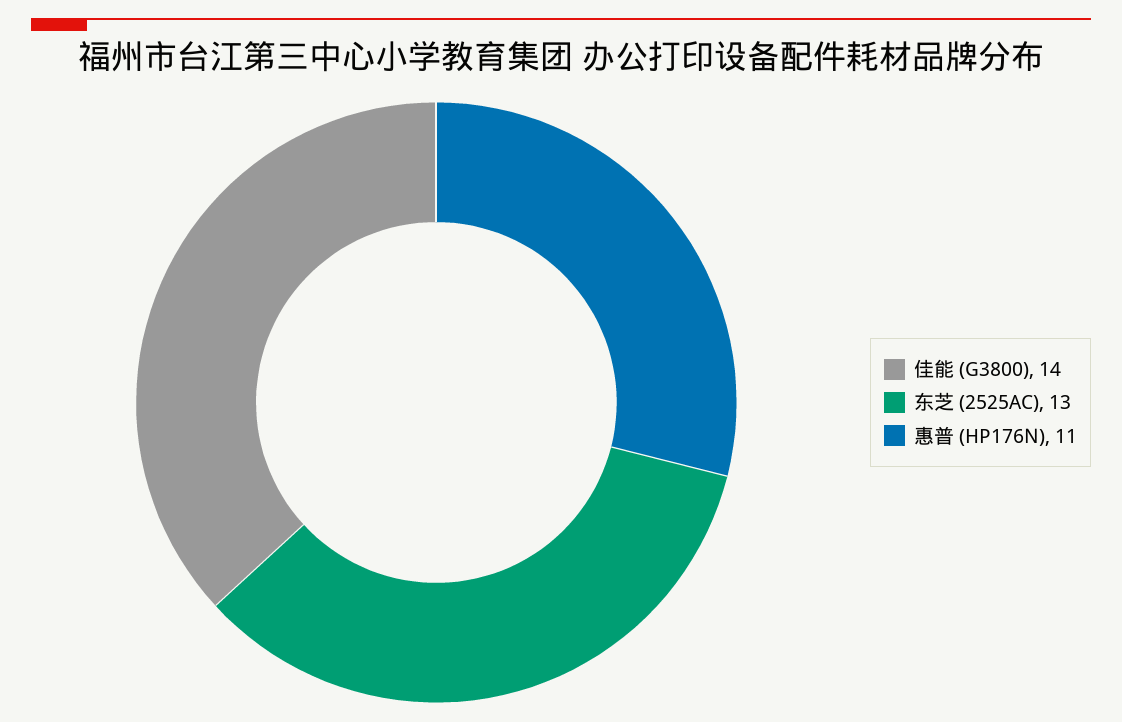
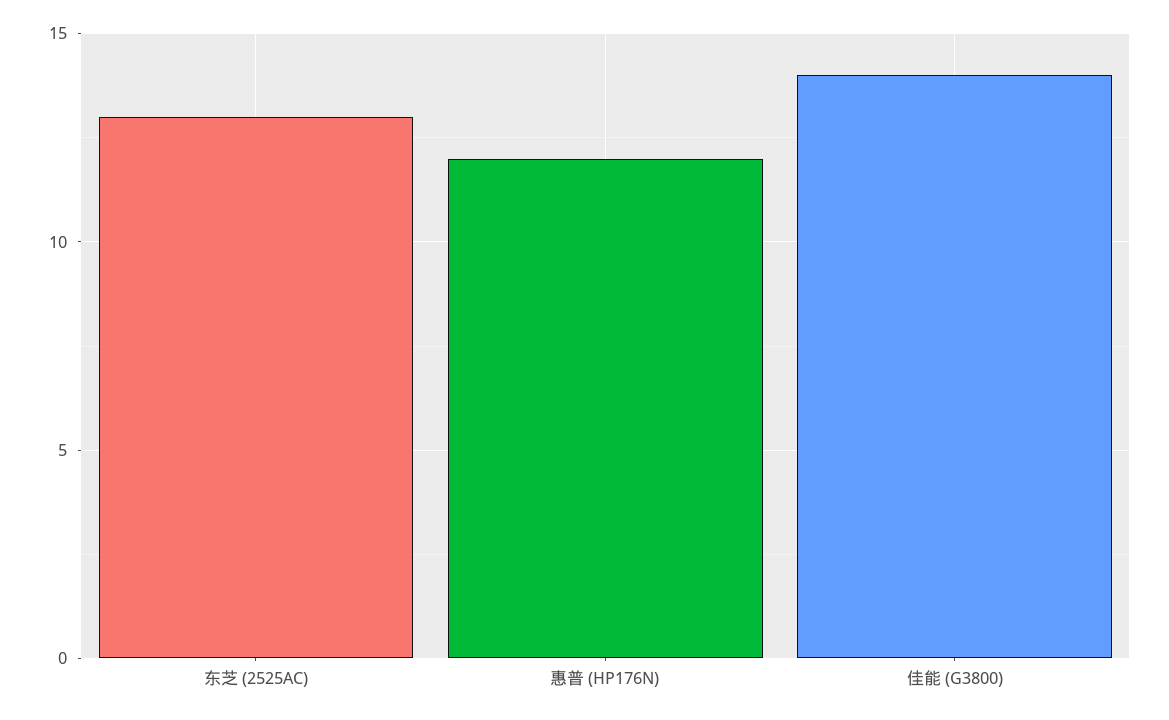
  {
    "佳能 (G3800)": 14,
    "东芝 (2525AC)": 13,
-   "惠普 (HP176N)": 11
+   "惠普 (HP176N)": 12
  }

